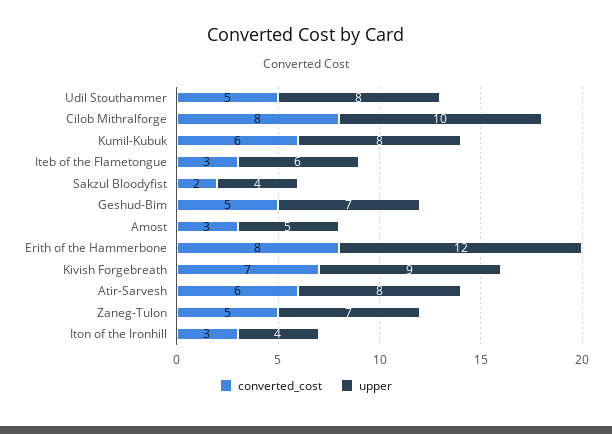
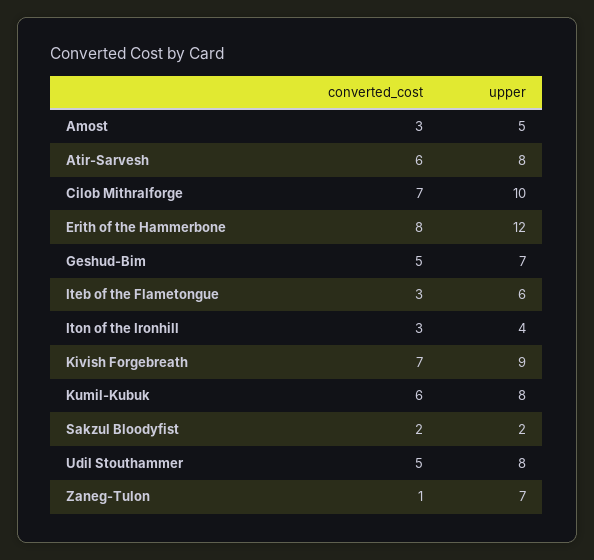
  {
    "converted_cost": {
      "Udil Stouthammer": 5,
-     "Cilob Mithralforge": 8,
+     "Cilob Mithralforge": 7,
      "Kumil-Kubuk": 6,
      "Iteb of the Flametongue": 3,
      "Sakzul Bloodyfist": 2,
      "Geshud-Bim": 5,
      "Amost": 3,
      "Erith of the Hammerbone": 8,
      "Kivish Forgebreath": 7,
      "Atir-Sarvesh": 6,
-     "Zaneg-Tulon": 5,
+     "Zaneg-Tulon": 1,
      "Iton of the Ironhill": 3
    },
    "upper": {
      "Udil Stouthammer": 8,
      "Cilob Mithralforge": 10,
      "Kumil-Kubuk": 8,
      "Iteb of the Flametongue": 6,
-     "Sakzul Bloodyfist": 4,
+     "Sakzul Bloodyfist": 2,
      "Geshud-Bim": 7,
      "Amost": 5,
      "Erith of the Hammerbone": 12,
      "Kivish Forgebreath": 9,
      "Atir-Sarvesh": 8,
      "Zaneg-Tulon": 7,
      "Iton of the Ironhill": 4
    }
  }

